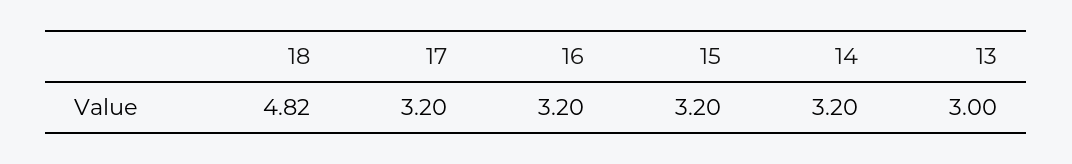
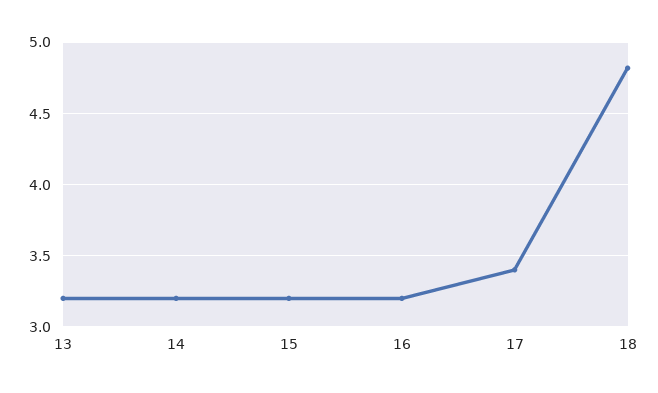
  {
    "18": 4.82,
-   "17": 3.2,
+   "17": 3.4,
    "16": 3.2,
    "15": 3.2,
    "14": 3.2,
-   "13": 3
+   "13": 3.2
  }

